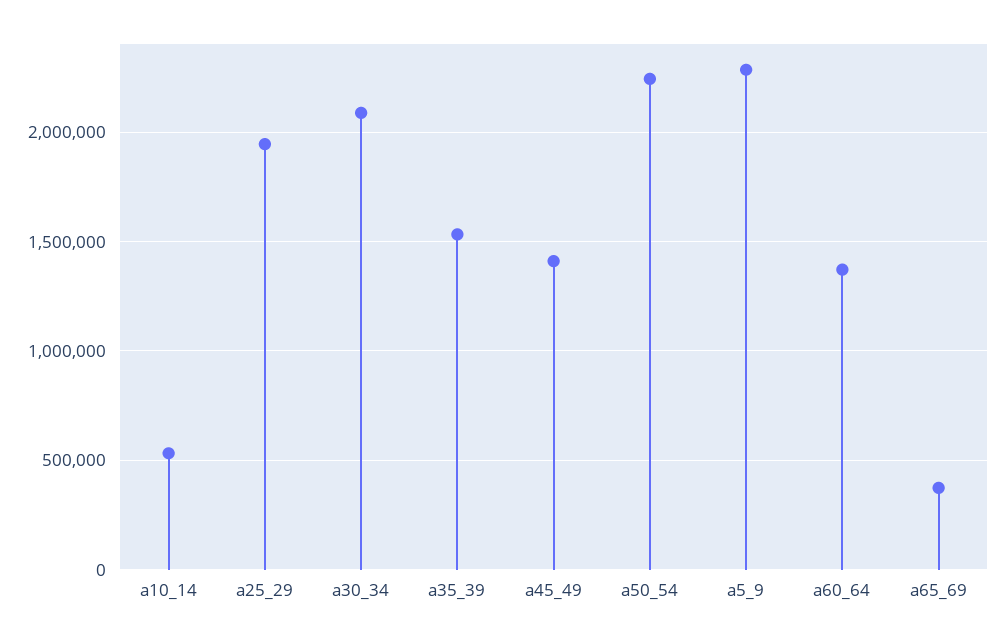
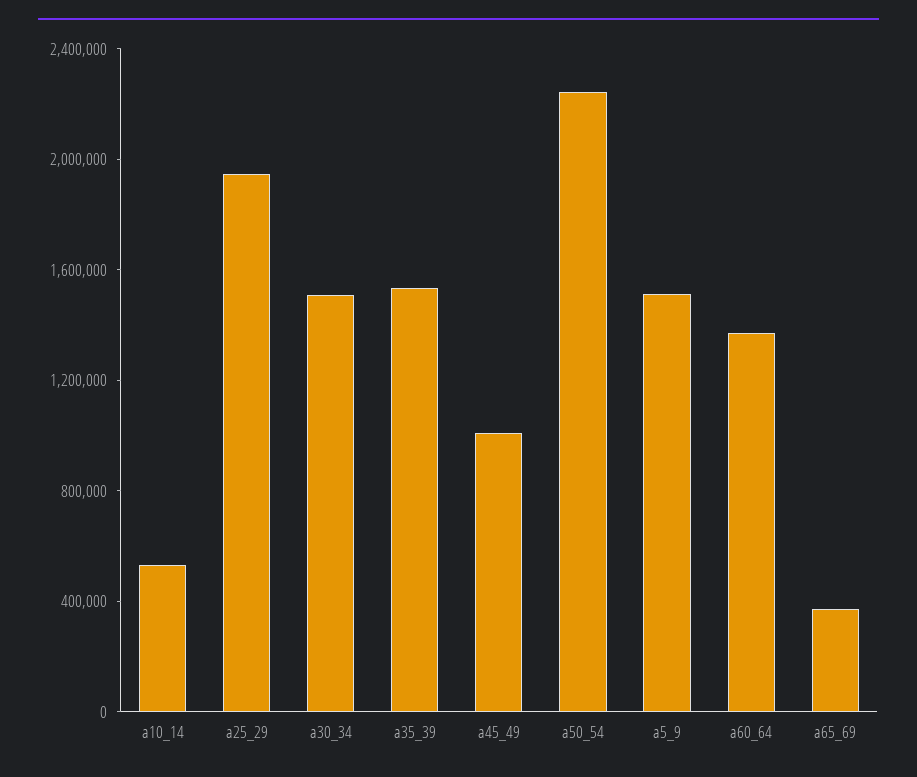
  {
    "a10_14": 550000,
    "a25_29": 1950000,
-   "a30_34": 2100000,
+   "a30_34": 1500000,
    "a35_39": 1550000,
-   "a45_49": 1400000,
+   "a45_49": 1000000,
    "a50_54": 2250000,
-   "a5_9": 2300000,
+   "a5_9": 1500000,
    "a60_64": 1350000,
    "a65_69": 350000
  }

